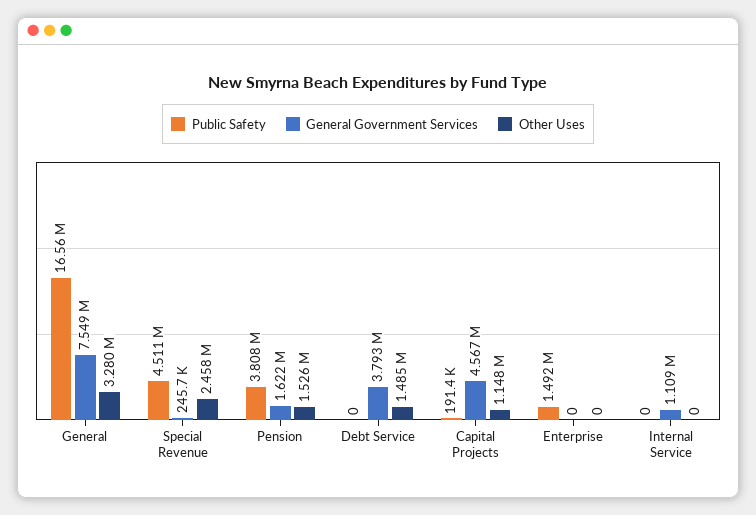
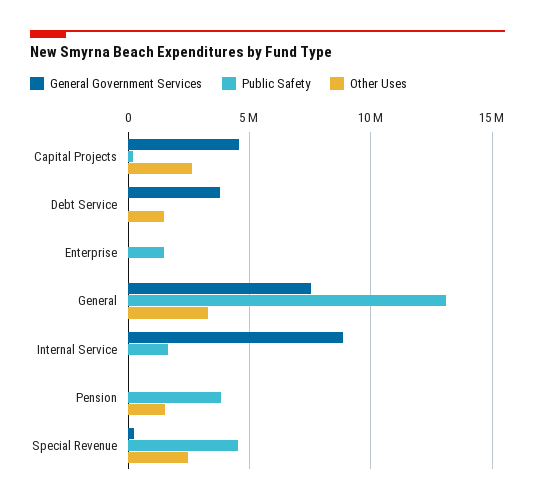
  {
    "Public Safety": {
-     "General": 16560000,
+     "General": 13000000,
      "Special Revenue": 4511000,
      "Pension": 3808000,
      "Debt Service": 0,
      "Capital Projects": 191400,
      "Enterprise": 1492000,
-     "Internal Service": 0
+     "Internal Service": 1500000
    },
    "General Government Services": {
      "General": 7549000,
      "Special Revenue": 245700,
-     "Pension": 1622000,
+     "Pension": 0,
      "Debt Service": 3793000,
      "Capital Projects": 4567000,
      "Enterprise": 0,
-     "Internal Service": 1109000
+     "Internal Service": 9000000
    },
    "Other Uses": {
      "General": 3280000,
      "Special Revenue": 2458000,
      "Pension": 1526000,
      "Debt Service": 1485000,
-     "Capital Projects": 1148000,
+     "Capital Projects": 2500000,
      "Enterprise": 0,
      "Internal Service": 0
    }
  }

